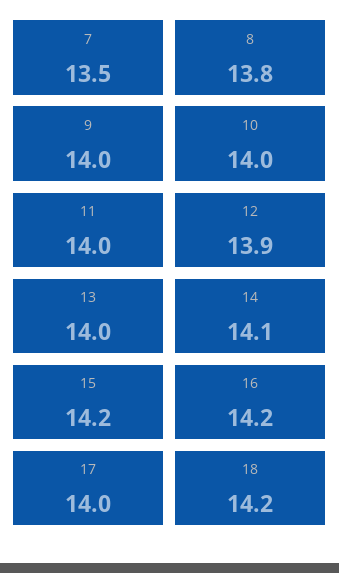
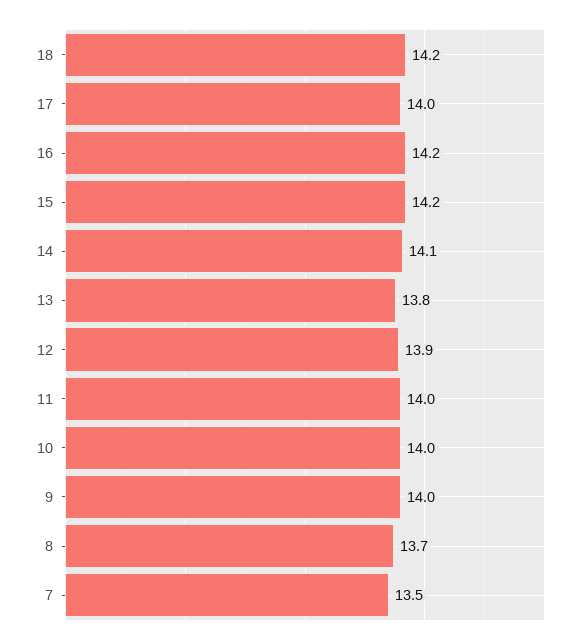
  {
    "7": 13.5,
-   "8": 13.8,
+   "8": 13.7,
    "9": 14,
    "10": 14,
    "11": 14,
    "12": 13.9,
-   "13": 14,
+   "13": 13.8,
    "14": 14.1,
    "15": 14.2,
    "16": 14.2,
    "17": 14,
    "18": 14.2
  }

